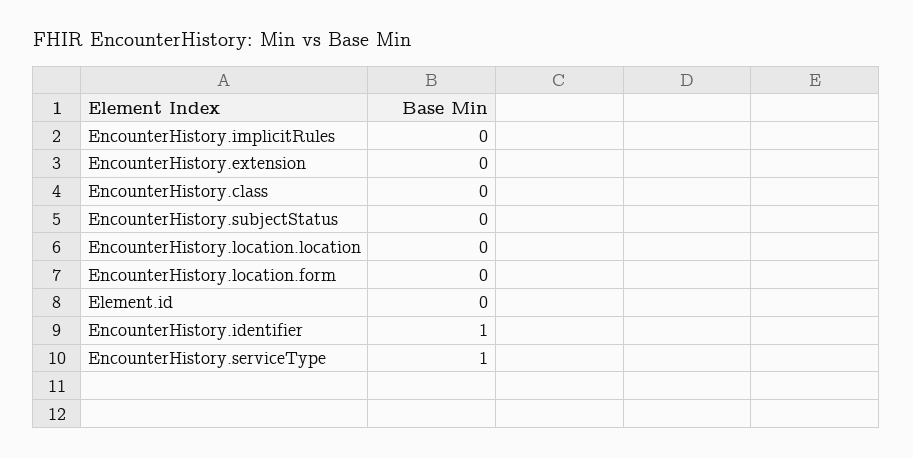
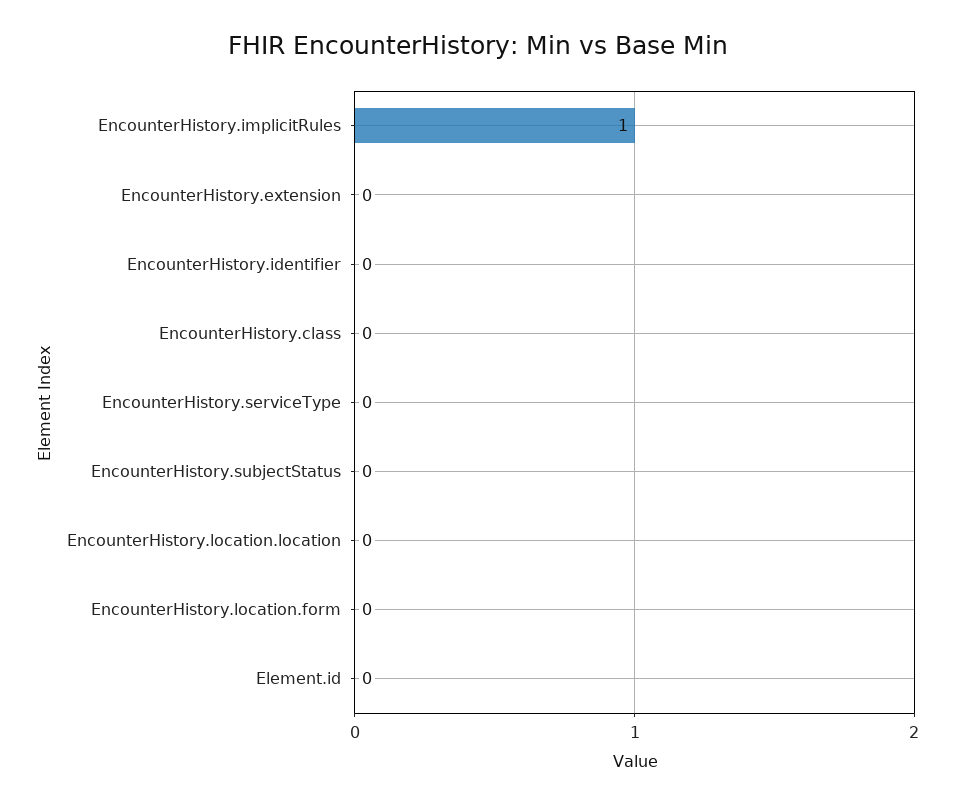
  {
-   "EncounterHistory.implicitRules": 0,
+   "EncounterHistory.implicitRules": 1,
    "EncounterHistory.extension": 0,
    "EncounterHistory.class": 0,
    "EncounterHistory.subjectStatus": 0,
    "EncounterHistory.location.location": 0,
    "EncounterHistory.location.form": 0,
    "Element.id": 0,
-   "EncounterHistory.identifier": 1,
+   "EncounterHistory.identifier": 0,
-   "EncounterHistory.serviceType": 1
+   "EncounterHistory.serviceType": 0
  }

